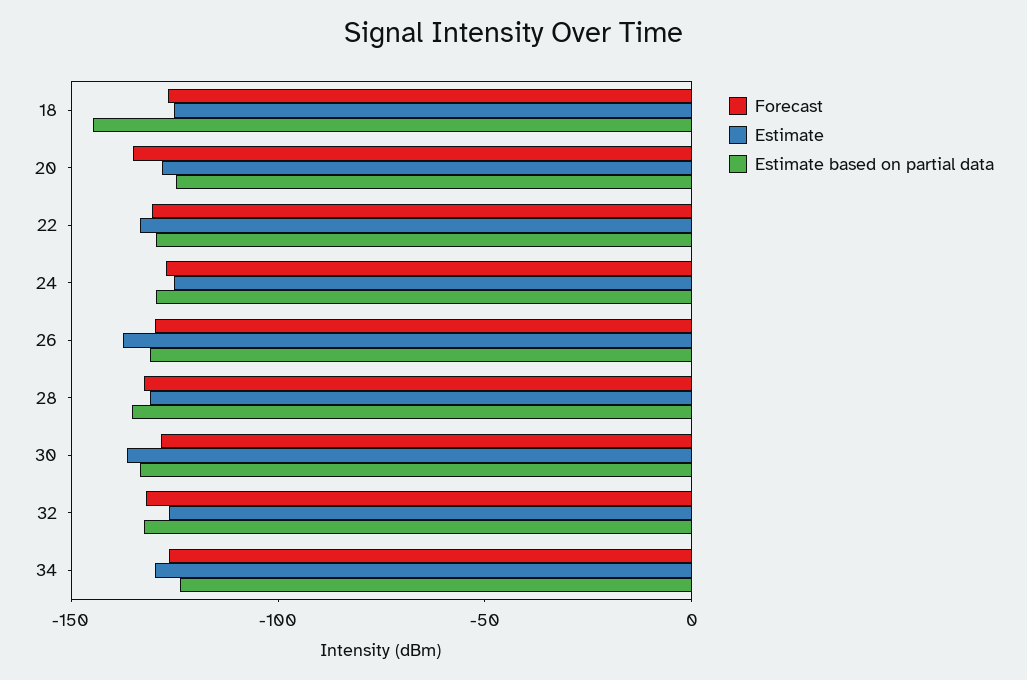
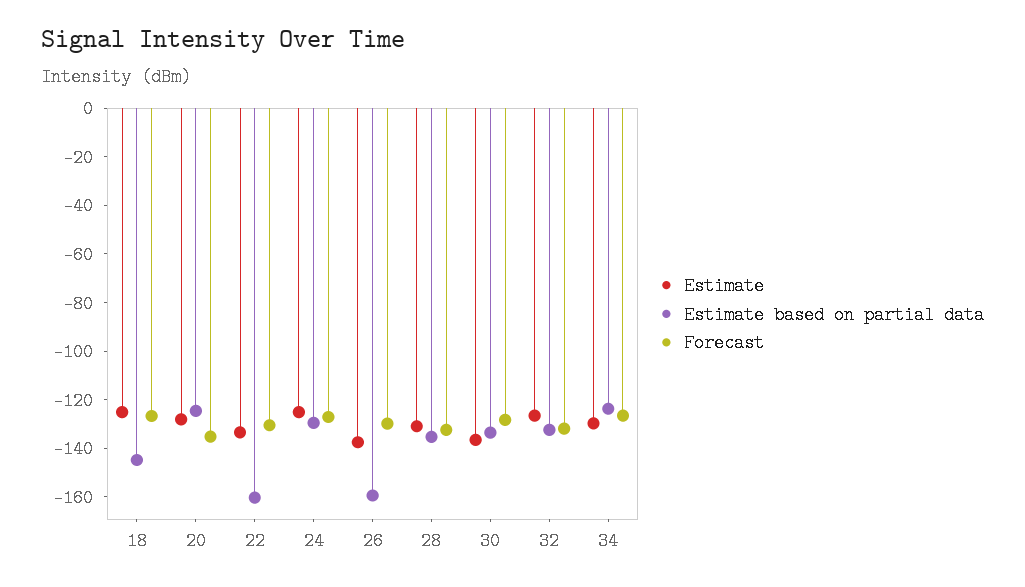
  {
    "Forecast": {
      "18": -125,
      "20": -135,
      "22": -130,
      "24": -125,
      "26": -130,
      "28": -130,
      "30": -130,
      "32": -130,
      "34": -125
    },
    "Estimate": {
      "18": -125,
      "20": -130,
      "22": -135,
      "24": -125,
      "26": -140,
      "28": -130,
      "30": -135,
      "32": -125,
      "34": -130
    },
    "Estimate based on partial data": {
      "18": -145,
      "20": -125,
-     "22": -130,
+     "22": -160,
      "24": -130,
-     "26": -130,
+     "26": -160,
      "28": -135,
      "30": -135,
      "32": -130,
      "34": -125
    }
  }

